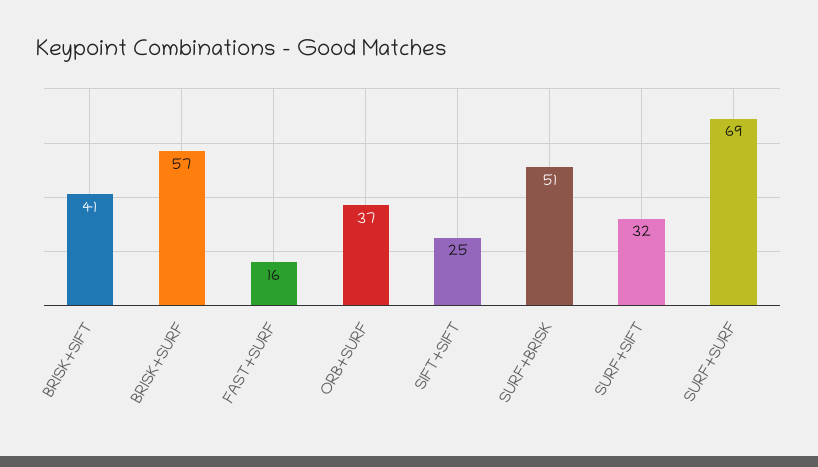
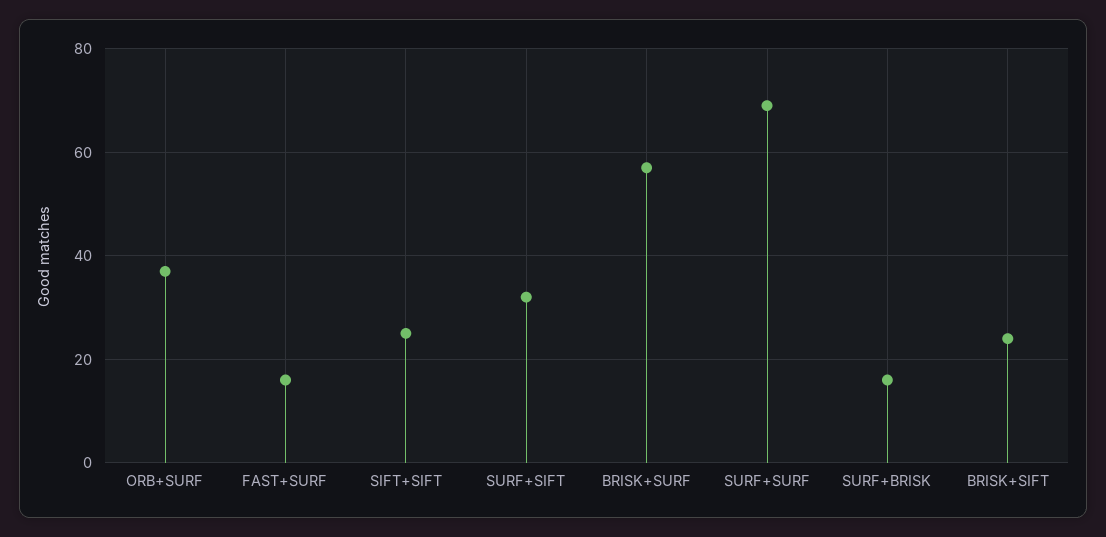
  {
-   "BRISK+SIFT": 41,
+   "BRISK+SIFT": 25,
    "BRISK+SURF": 57,
    "FAST+SURF": 16,
    "ORB+SURF": 37,
    "SIFT+SIFT": 25,
-   "SURF+BRISK": 51,
+   "SURF+BRISK": 15,
    "SURF+SIFT": 32,
    "SURF+SURF": 69
  }

